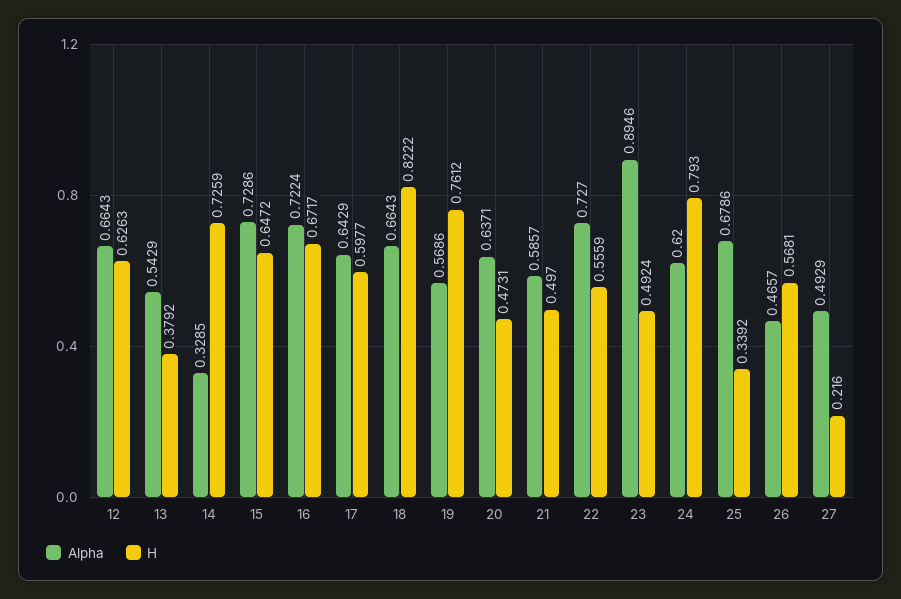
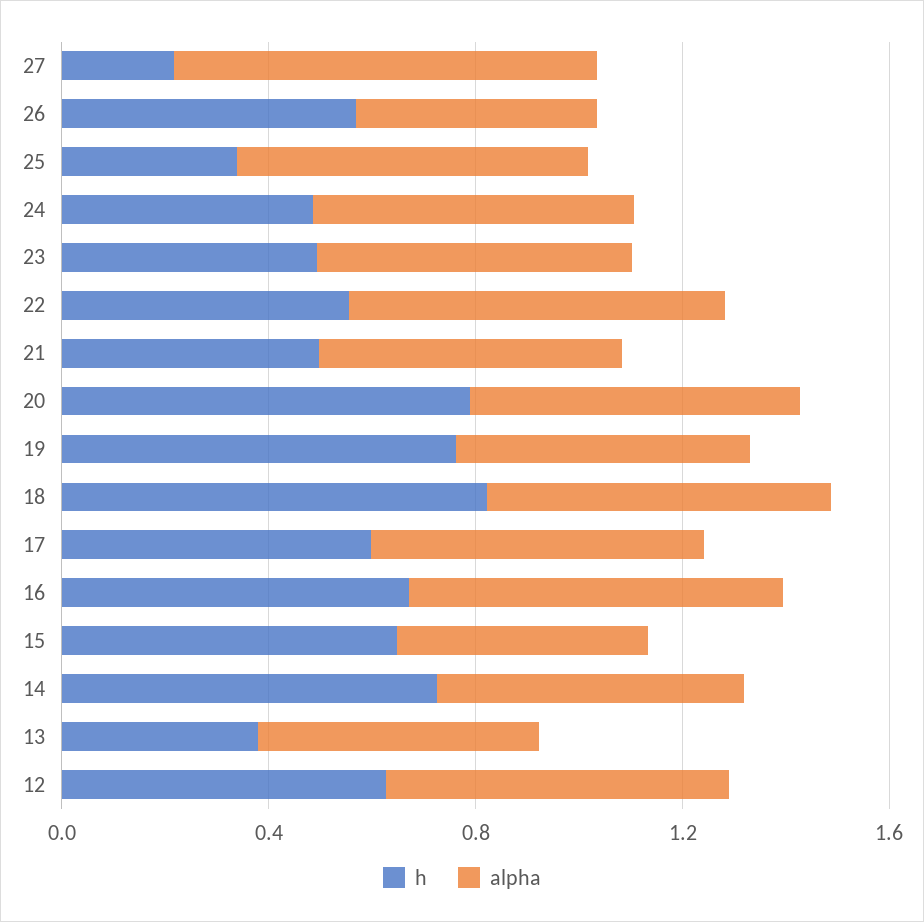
  {
    "Alpha": {
      "12": 0.6643,
      "13": 0.5429,
-     "14": 0.3285,
+     "14": 0.6,
-     "15": 0.7286,
+     "15": 0.5,
      "16": 0.7224,
      "17": 0.6429,
      "18": 0.6643,
      "19": 0.5686,
      "20": 0.6371,
      "21": 0.5857,
      "22": 0.727,
-     "23": 0.8946,
+     "23": 0.6,
      "24": 0.62,
      "25": 0.6786,
      "26": 0.4657,
-     "27": 0.4929
+     "27": 0.8
    },
    "H": {
      "12": 0.6263,
      "13": 0.3792,
      "14": 0.7259,
      "15": 0.6472,
      "16": 0.6717,
      "17": 0.5977,
      "18": 0.8222,
      "19": 0.7612,
-     "20": 0.4731,
+     "20": 0.8,
      "21": 0.497,
      "22": 0.5559,
      "23": 0.4924,
-     "24": 0.793,
+     "24": 0.5,
      "25": 0.3392,
      "26": 0.5681,
      "27": 0.216
    }
  }

